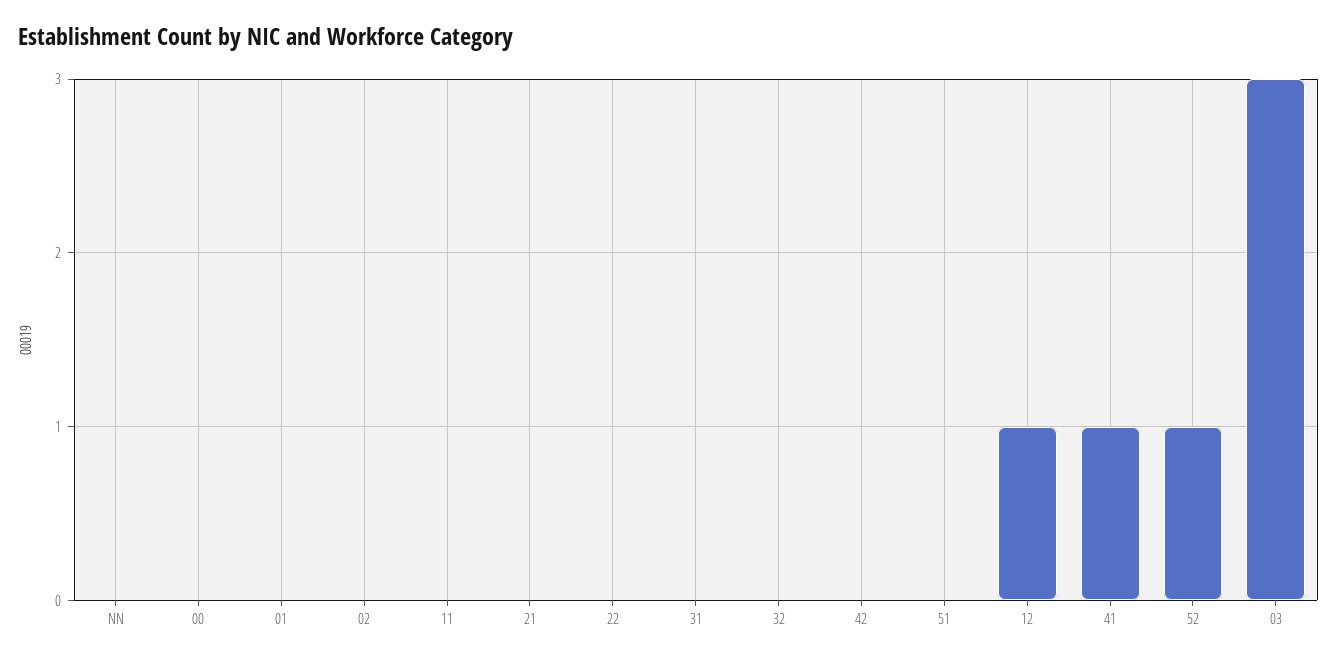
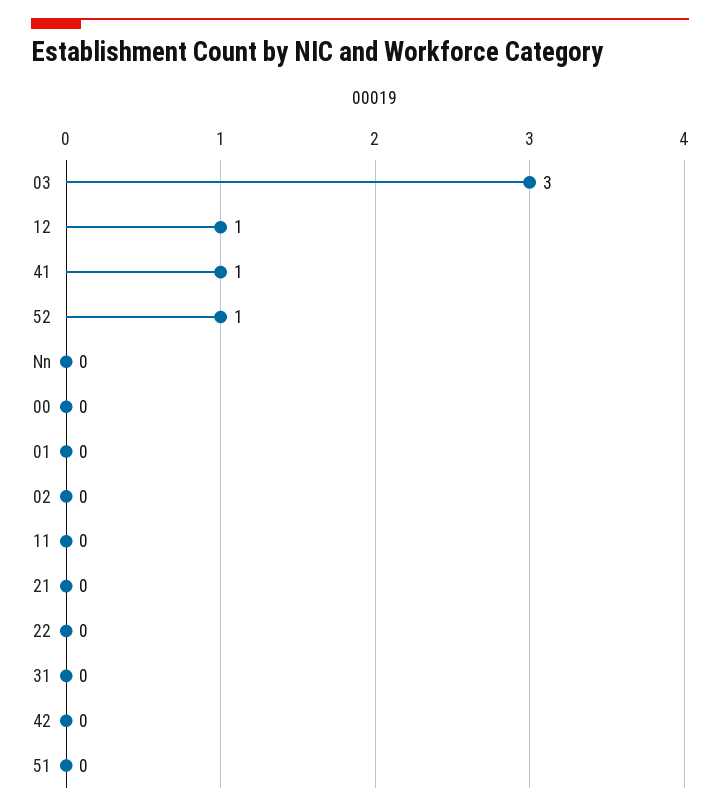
  {
    "NN": 0,
    "00": 0,
    "01": 0,
    "02": 0,
    "11": 0,
    "21": 0,
    "22": 0,
    "31": 0,
-   "32": 0,
    "42": 0,
    "51": 0,
    "12": 1,
    "41": 1,
    "52": 1,
    "03": 3
  }

